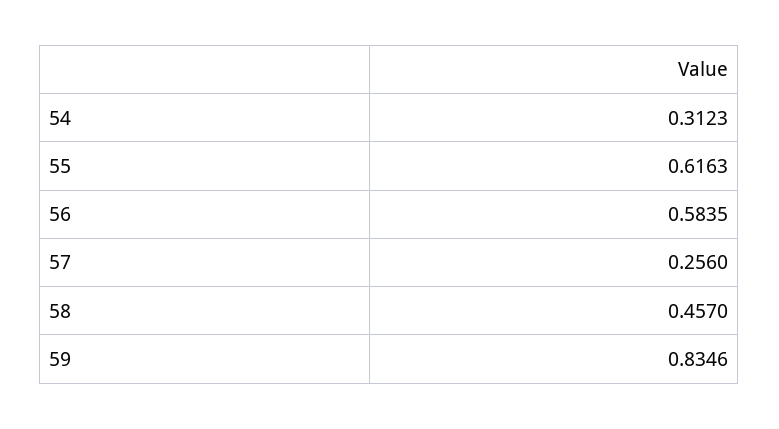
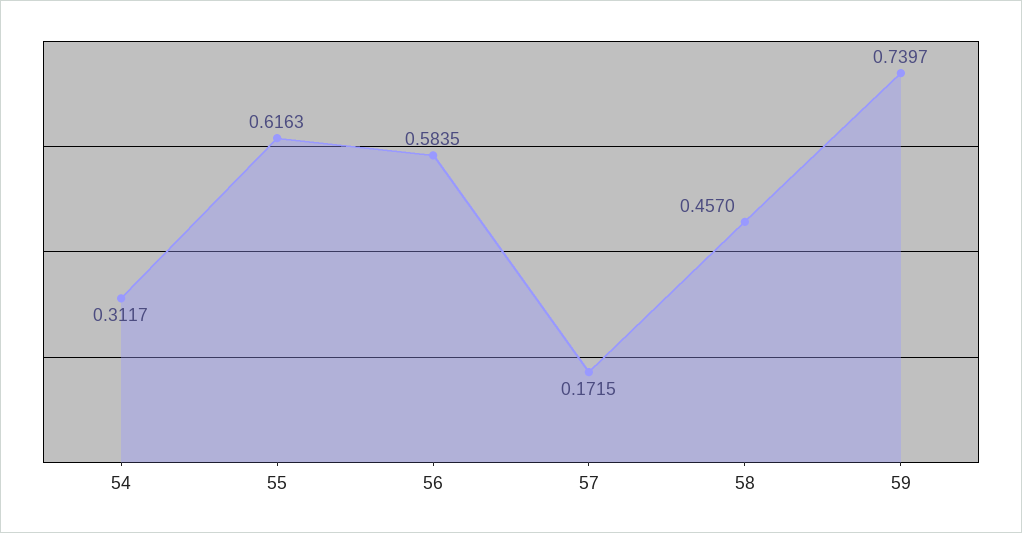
  {
-   "54": 0.3123,
+   "54": 0.3117,
    "55": 0.6163,
    "56": 0.5835,
-   "57": 0.256,
+   "57": 0.1715,
    "58": 0.457,
-   "59": 0.8346
+   "59": 0.7397
  }

